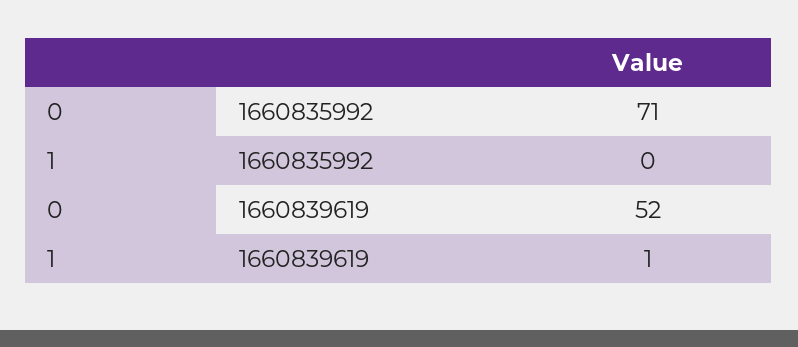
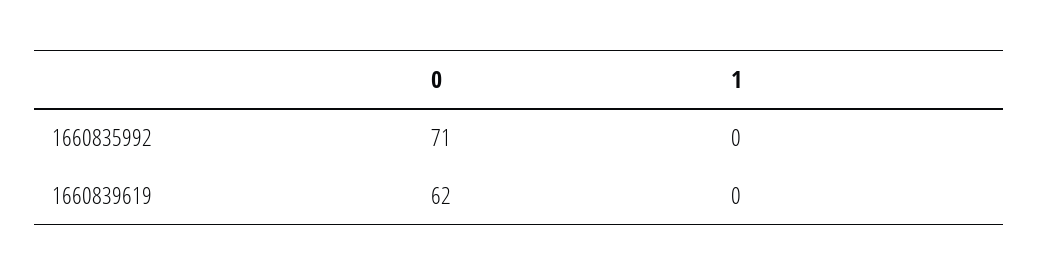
  {
    "0": {
      "1660835992": 71,
-     "1660839619": 52
+     "1660839619": 62
    },
    "1": {
      "1660835992": 0,
-     "1660839619": 1
+     "1660839619": 0
    }
  }

